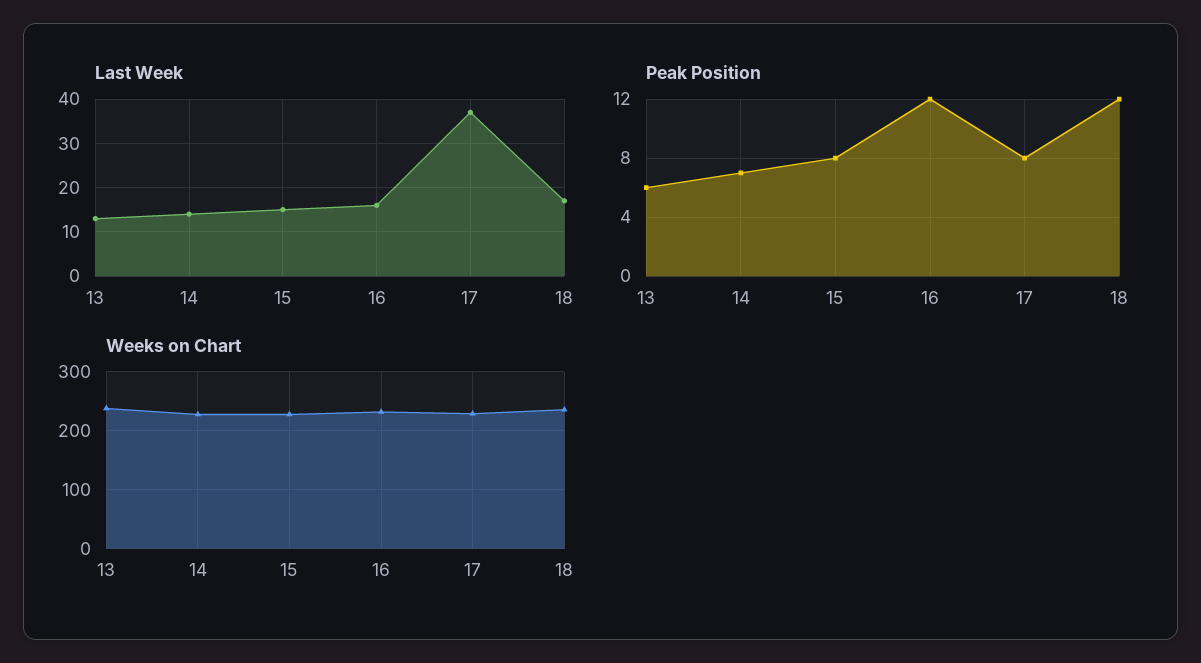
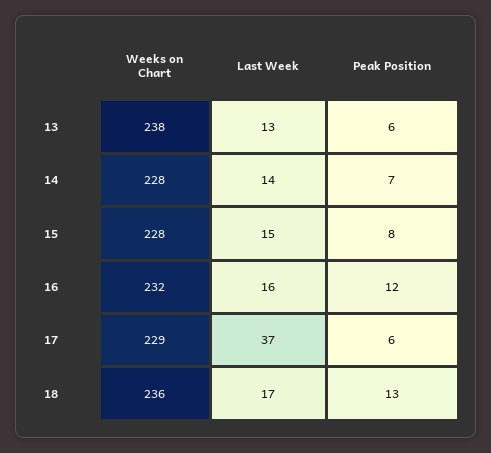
  {
    "Last Week": {
      "13": 13,
      "14": 14,
      "15": 15,
      "16": 16,
      "17": 37,
      "18": 17
    },
    "Peak Position": {
      "13": 6,
      "14": 7,
      "15": 8,
      "16": 12,
-     "17": 8,
+     "17": 6,
-     "18": 12
+     "18": 13
    },
    "Weeks on Chart": {
      "13": 238,
      "14": 228,
      "15": 228,
      "16": 232,
      "17": 229,
      "18": 236
    }
  }

